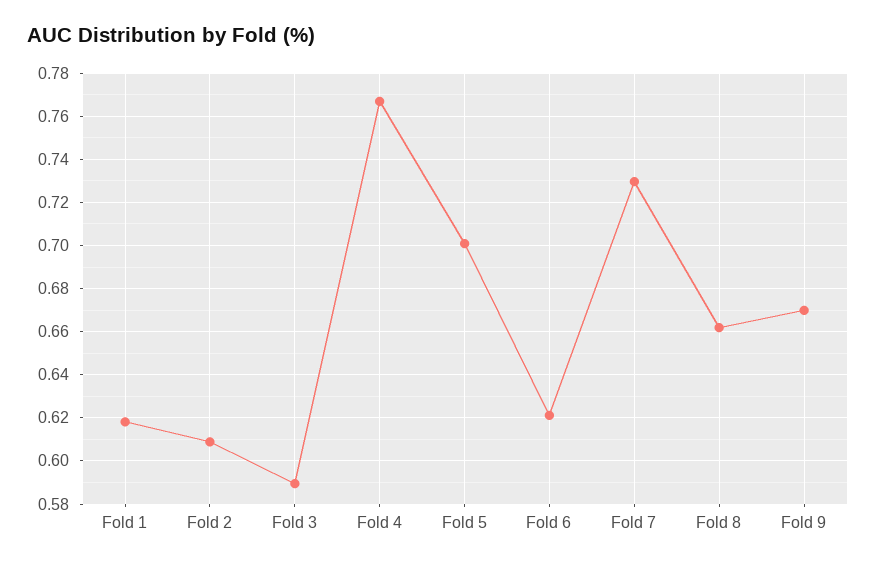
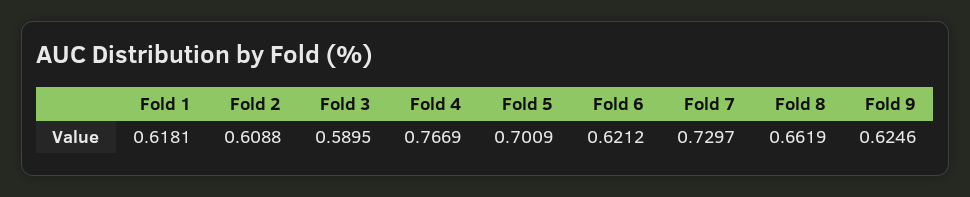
  {
    "Fold 1": 0.6181,
    "Fold 2": 0.6088,
    "Fold 3": 0.5895,
    "Fold 4": 0.7669,
    "Fold 5": 0.7009,
    "Fold 6": 0.6212,
    "Fold 7": 0.7297,
    "Fold 8": 0.6619,
-   "Fold 9": 0.67
+   "Fold 9": 0.6246
  }

